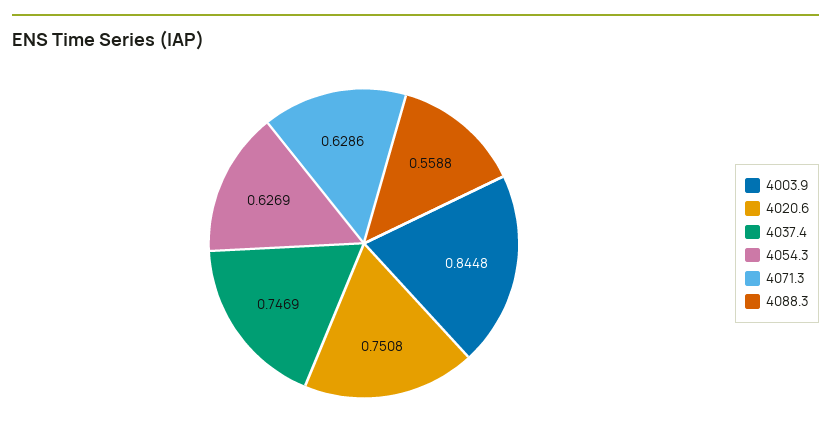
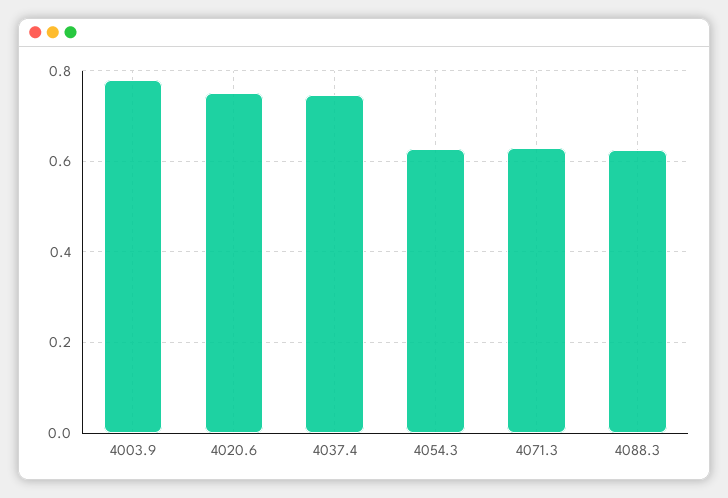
  {
-   "4003.9": 0.8448,
+   "4003.9": 0.78,
    "4020.6": 0.7508,
    "4037.4": 0.7469,
    "4054.3": 0.6269,
    "4071.3": 0.6286,
-   "4088.3": 0.5588
+   "4088.3": 0.62
  }

